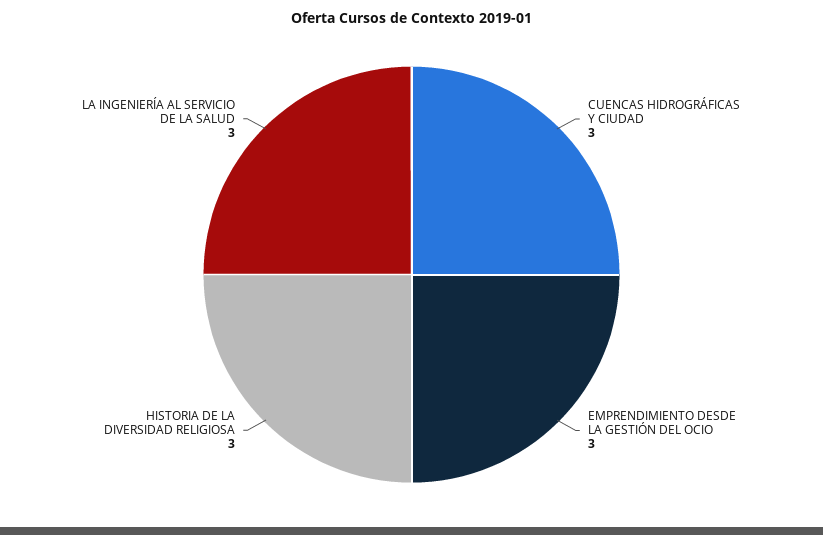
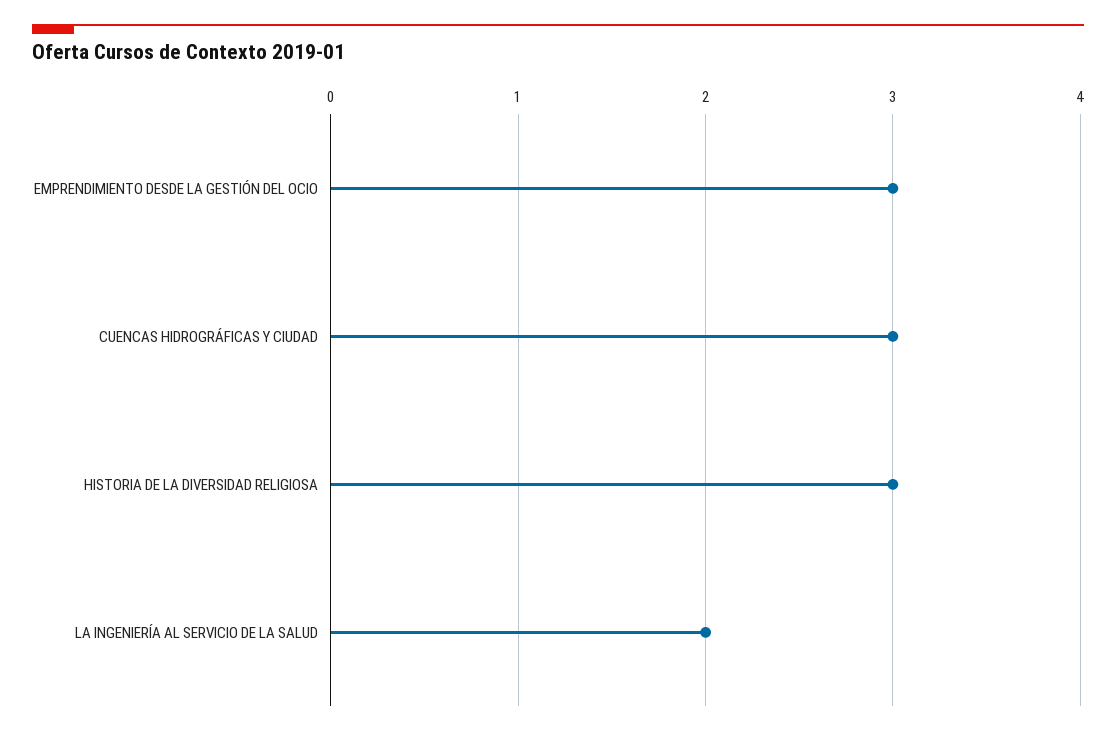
  {
    "CUENCAS HIDROGRÁFICAS Y CIUDAD": 3,
    "EMPRENDIMIENTO DESDE LA GESTIÓN DEL OCIO": 3,
    "HISTORIA DE LA DIVERSIDAD RELIGIOSA": 3,
-   "LA INGENIERÍA AL SERVICIO DE LA SALUD": 3
+   "LA INGENIERÍA AL SERVICIO DE LA SALUD": 2
  }

